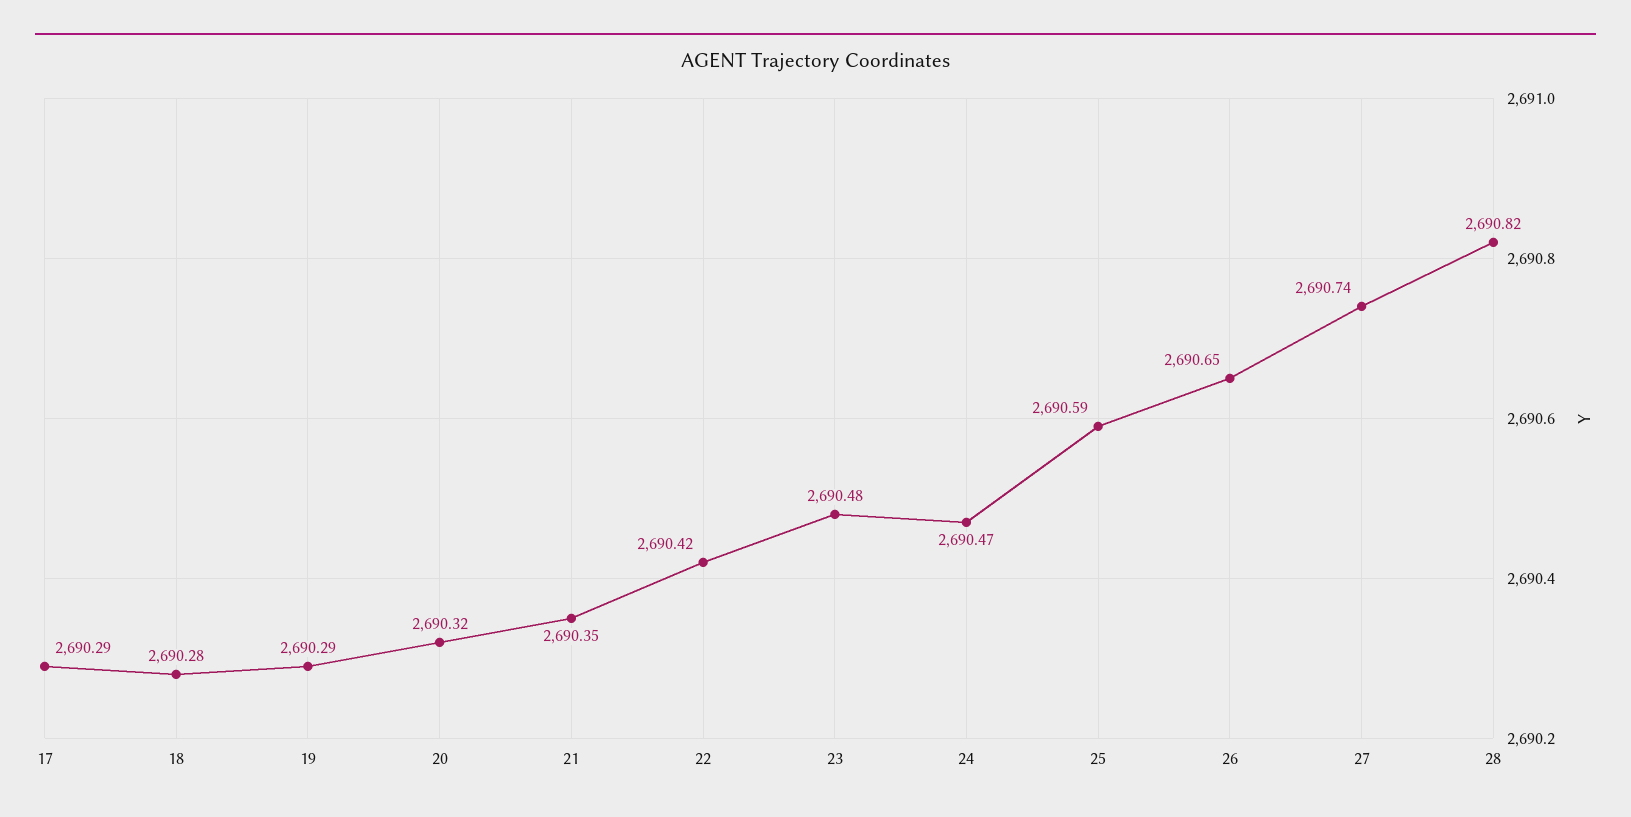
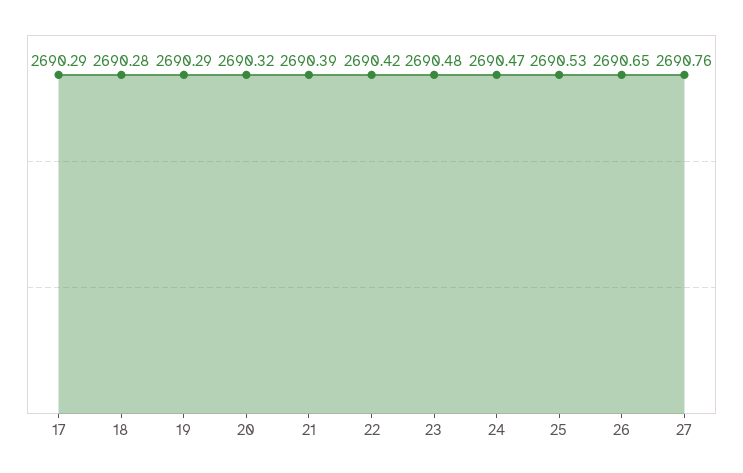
  {
    "17": 2690.29,
    "18": 2690.28,
    "19": 2690.29,
    "20": 2690.32,
-   "21": 2690.35,
+   "21": 2690.39,
    "22": 2690.42,
    "23": 2690.48,
    "24": 2690.47,
-   "25": 2690.59,
+   "25": 2690.53,
    "26": 2690.65,
-   "27": 2690.74,
+   "27": 2690.76
-   "28": 2690.82
  }

